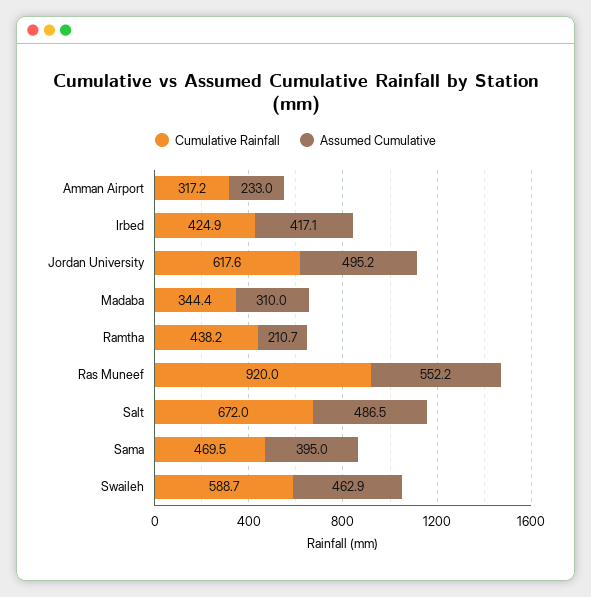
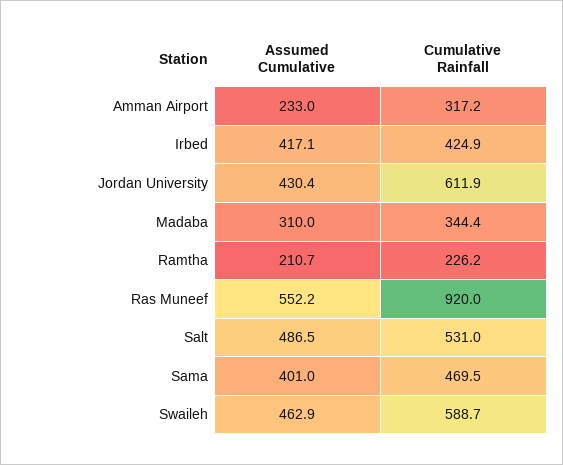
  {
    "Cumulative Rainfall": {
      "Amman Airport": 317.2,
      "Irbed": 424.9,
-     "Jordan University": 617.6,
+     "Jordan University": 611.9,
      "Madaba": 344.4,
-     "Ramtha": 438.2,
+     "Ramtha": 226.2,
      "Ras Muneef": 920,
-     "Salt": 672,
+     "Salt": 531,
      "Sama": 469.5,
      "Swaileh": 588.7
    },
    "Assumed Cumulative": {
      "Amman Airport": 233,
      "Irbed": 417.1,
-     "Jordan University": 495.2,
+     "Jordan University": 430.4,
      "Madaba": 310,
      "Ramtha": 210.7,
      "Ras Muneef": 552.2,
      "Salt": 486.5,
-     "Sama": 395,
+     "Sama": 401,
      "Swaileh": 462.9
    }
  }

